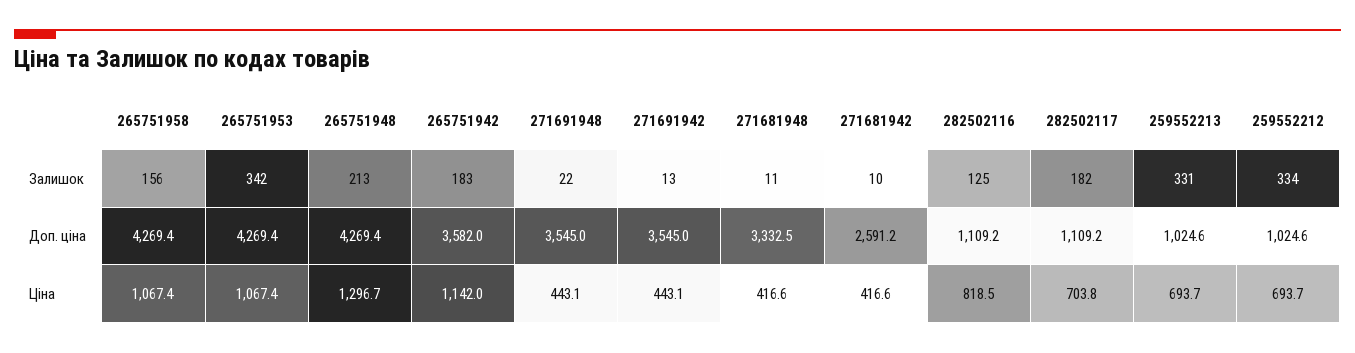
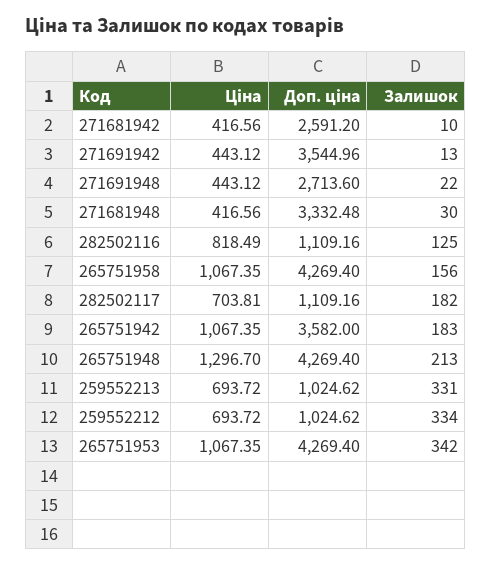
  {
    "265751958": {
      "Залишок": 156,
      "Доп. ціна": 4269.4,
      "Ціна": 1067.35
    },
    "265751953": {
      "Залишок": 342,
      "Доп. ціна": 4269.4,
      "Ціна": 1067.35
    },
    "265751948": {
      "Залишок": 213,
      "Доп. ціна": 4269.4,
      "Ціна": 1296.7
    },
    "265751942": {
      "Залишок": 183,
      "Доп. ціна": 3582,
-     "Ціна": 1142
+     "Ціна": 1067.35
    },
    "271691948": {
      "Залишок": 22,
-     "Доп. ціна": 3545,
+     "Доп. ціна": 2713.6,
      "Ціна": 443.12
    },
    "271691942": {
      "Залишок": 13,
      "Доп. ціна": 3544.96,
      "Ціна": 443.12
    },
    "271681948": {
-     "Залишок": 11,
+     "Залишок": 30,
      "Доп. ціна": 3332.48,
      "Ціна": 416.56
    },
    "271681942": {
      "Залишок": 10,
      "Доп. ціна": 2591.2,
      "Ціна": 416.56
    },
    "282502116": {
      "Залишок": 125,
      "Доп. ціна": 1109.16,
      "Ціна": 818.49
    },
    "282502117": {
      "Залишок": 182,
      "Доп. ціна": 1109.16,
      "Ціна": 703.81
    },
    "259552213": {
      "Залишок": 331,
      "Доп. ціна": 1024.62,
      "Ціна": 693.72
    },
    "259552212": {
      "Залишок": 334,
      "Доп. ціна": 1024.62,
      "Ціна": 693.72
    }
  }

